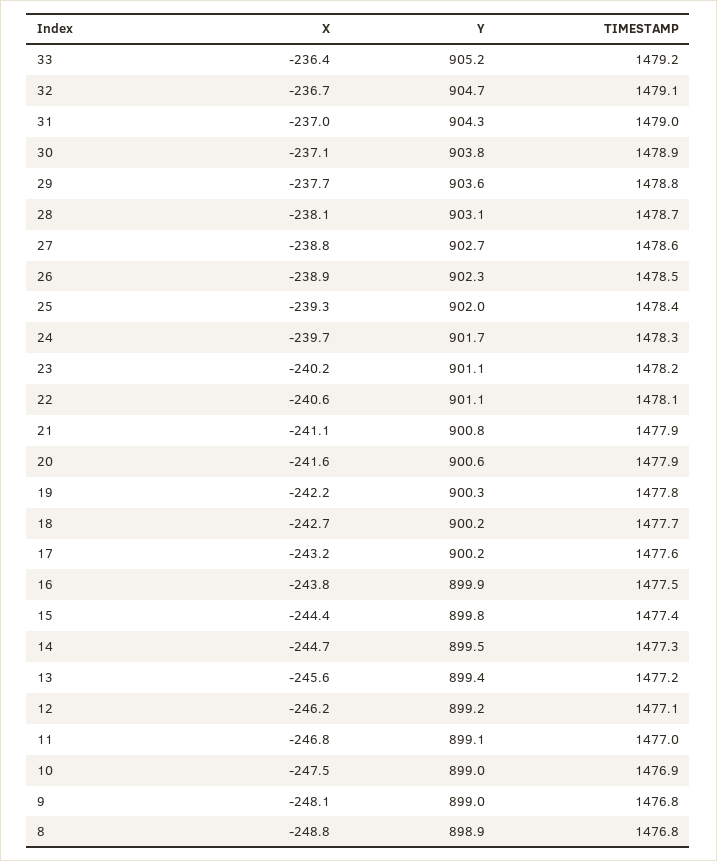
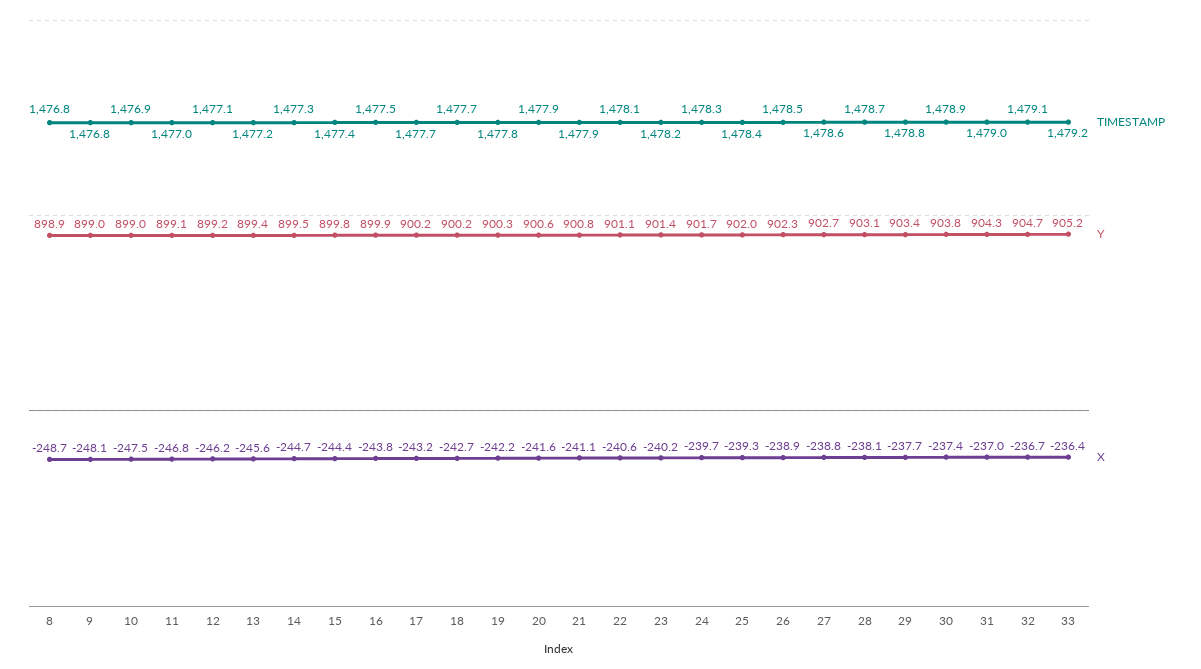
  {
    "X": {
      "33": -236.4,
      "32": -236.7,
      "31": -237,
-     "30": -237.1,
+     "30": -237.4,
      "29": -237.7,
      "28": -238.1,
      "27": -238.8,
      "26": -238.9,
      "25": -239.3,
      "24": -239.7,
      "23": -240.2,
      "22": -240.6,
      "21": -241.1,
      "20": -241.6,
      "19": -242.2,
      "18": -242.7,
      "17": -243.2,
      "16": -243.8,
      "15": -244.4,
      "14": -244.7,
      "13": -245.6,
      "12": -246.2,
      "11": -246.8,
      "10": -247.5,
      "9": -248.1,
-     "8": -248.8
+     "8": -248.7
    },
    "Y": {
      "33": 905.2,
      "32": 904.7,
      "31": 904.3,
      "30": 903.8,
-     "29": 903.6,
+     "29": 903.4,
      "28": 903.1,
      "27": 902.7,
      "26": 902.3,
      "25": 902,
      "24": 901.7,
-     "23": 901.1,
+     "23": 901.4,
      "22": 901.1,
      "21": 900.8,
      "20": 900.6,
      "19": 900.3,
      "18": 900.2,
      "17": 900.2,
      "16": 899.9,
      "15": 899.8,
      "14": 899.5,
      "13": 899.4,
      "12": 899.2,
      "11": 899.1,
      "10": 899,
      "9": 899,
      "8": 898.9
    },
    "TIMESTAMP": {
      "33": 1479.2,
      "32": 1479.1,
      "31": 1479,
      "30": 1478.9,
      "29": 1478.8,
      "28": 1478.7,
      "27": 1478.6,
      "26": 1478.5,
      "25": 1478.4,
      "24": 1478.3,
      "23": 1478.2,
      "22": 1478.1,
      "21": 1477.9,
      "20": 1477.9,
      "19": 1477.8,
      "18": 1477.7,
-     "17": 1477.6,
+     "17": 1477.7,
      "16": 1477.5,
      "15": 1477.4,
      "14": 1477.3,
      "13": 1477.2,
      "12": 1477.1,
      "11": 1477,
      "10": 1476.9,
      "9": 1476.8,
      "8": 1476.8
    }
  }

